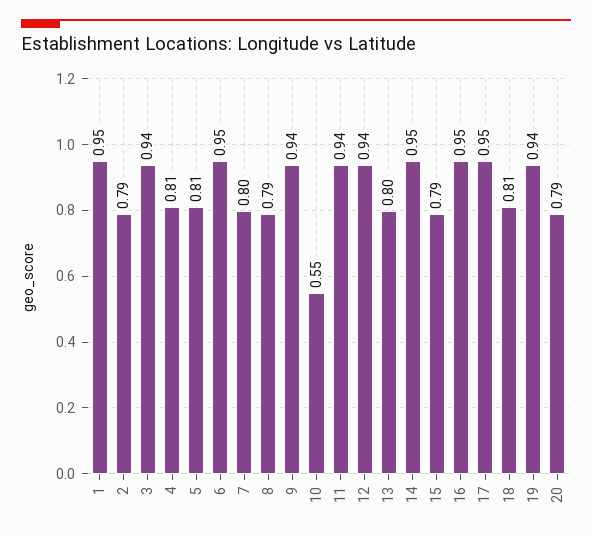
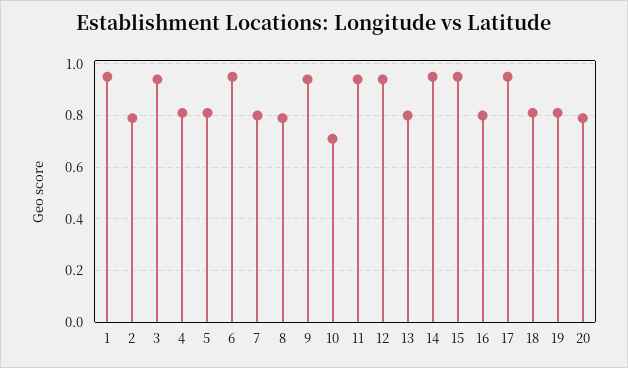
  {
    "1": 0.95,
    "2": 0.79,
    "3": 0.94,
    "4": 0.81,
    "5": 0.81,
    "6": 0.95,
    "7": 0.8,
    "8": 0.79,
    "9": 0.94,
-   "10": 0.55,
+   "10": 0.7,
    "11": 0.94,
    "12": 0.94,
    "13": 0.8,
    "14": 0.95,
-   "15": 0.79,
+   "15": 0.95,
-   "16": 0.95,
+   "16": 0.8,
    "17": 0.95,
    "18": 0.81,
-   "19": 0.94,
+   "19": 0.8,
    "20": 0.79
  }

